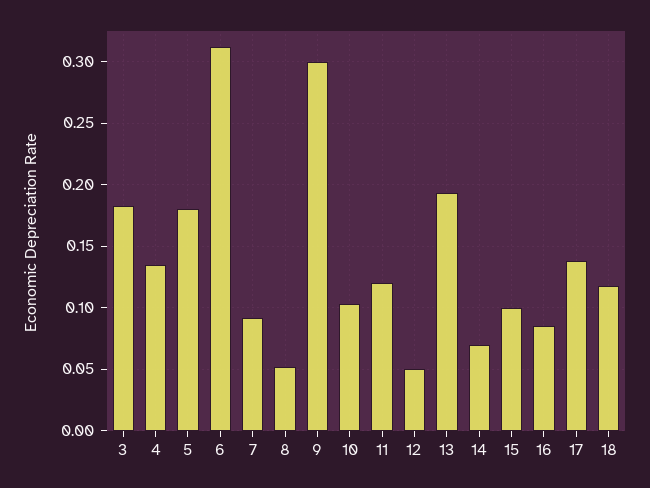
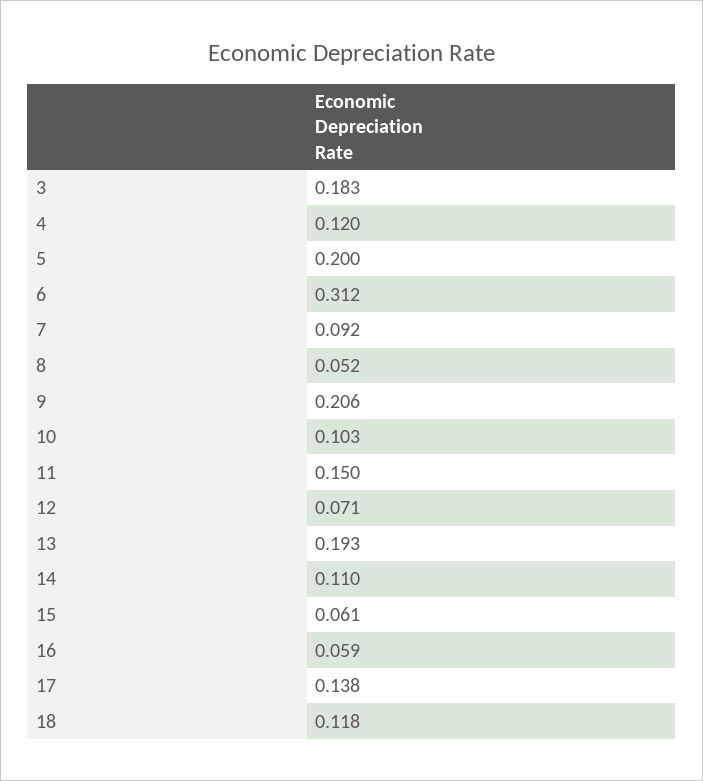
  {
    "3": 0.183,
-   "4": 0.135,
+   "4": 0.12,
-   "5": 0.18,
+   "5": 0.2,
    "6": 0.312,
    "7": 0.092,
    "8": 0.052,
-   "9": 0.3,
+   "9": 0.206,
    "10": 0.103,
-   "11": 0.12,
+   "11": 0.15,
-   "12": 0.05,
+   "12": 0.071,
    "13": 0.193,
-   "14": 0.07,
+   "14": 0.11,
-   "15": 0.1,
+   "15": 0.061,
-   "16": 0.085,
+   "16": 0.059,
    "17": 0.138,
    "18": 0.118
  }

